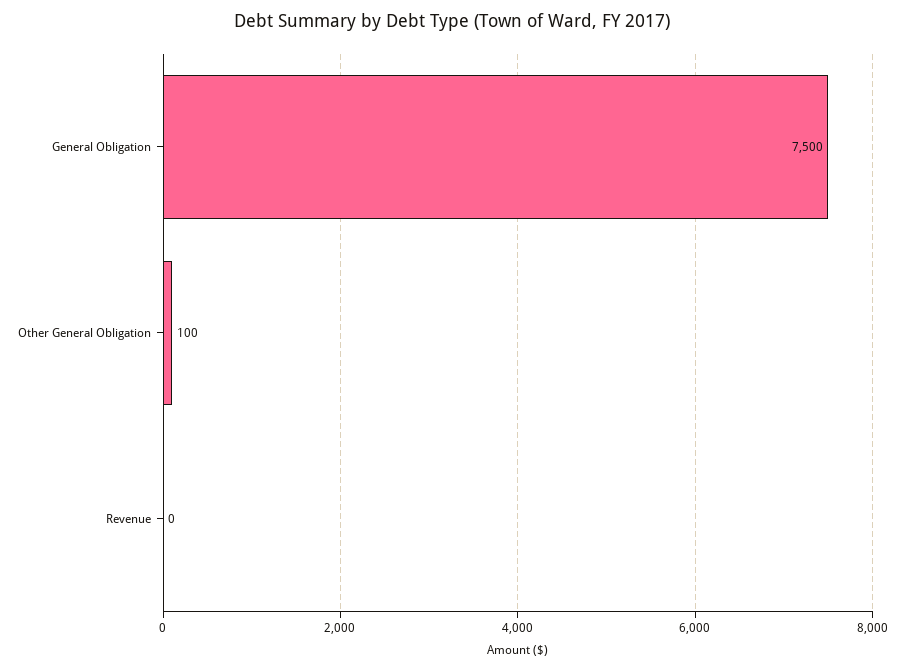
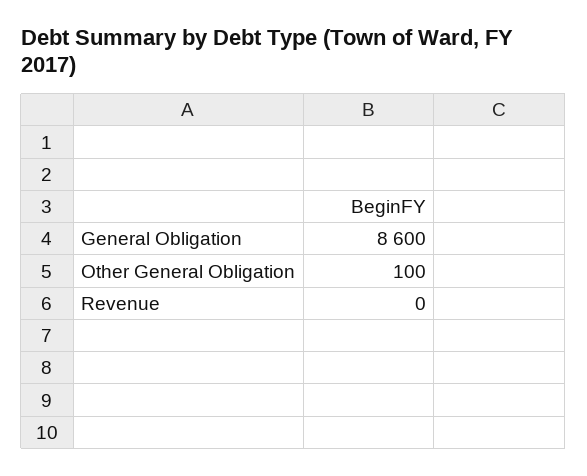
  {
-   "General Obligation": 7500,
+   "General Obligation": 8600,
    "Other General Obligation": 100,
    "Revenue": 0
  }

